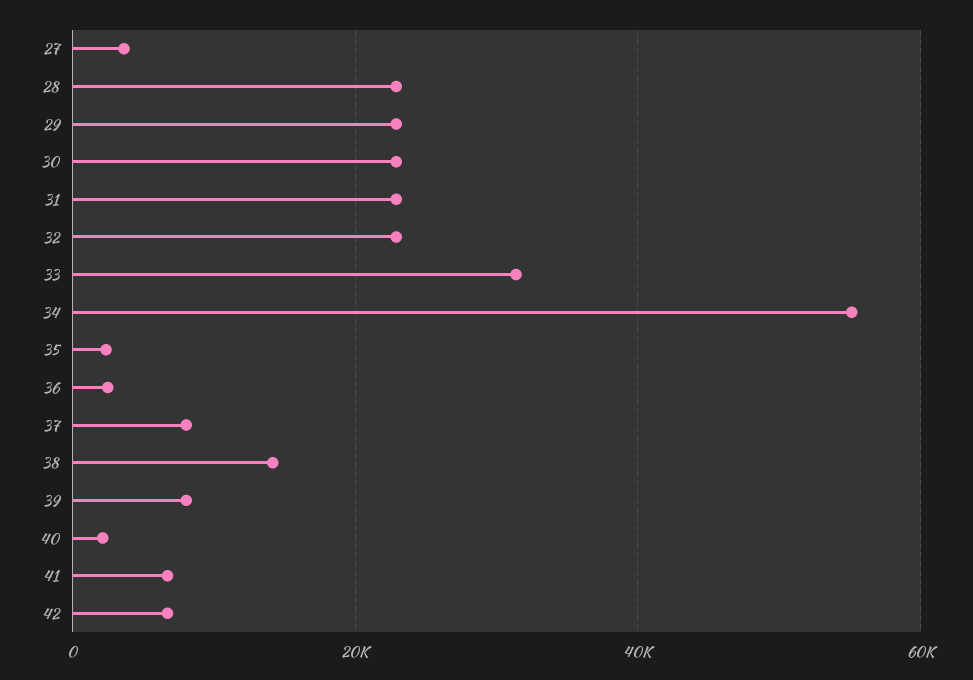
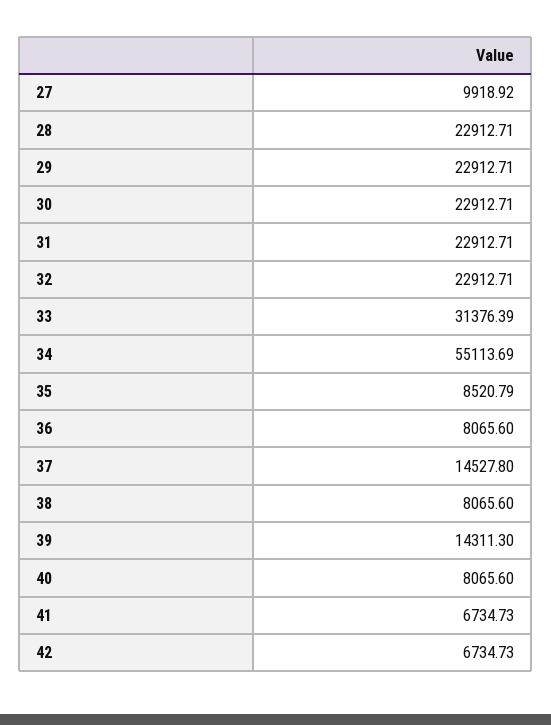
  {
-   "27": 4000,
+   "27": 9918.92,
    "28": 22912.71,
    "29": 22912.71,
    "30": 22912.71,
    "31": 22912.71,
    "32": 22912.71,
    "33": 31376.39,
    "34": 55113.69,
-   "35": 2000,
+   "35": 8520.79,
-   "36": 2000,
+   "36": 8065.6,
-   "37": 8000,
+   "37": 14527.8,
-   "38": 14000,
+   "38": 8065.6,
-   "39": 8000,
+   "39": 14311.3,
-   "40": 2000,
+   "40": 8065.6,
    "41": 6734.73,
    "42": 6734.73
  }

